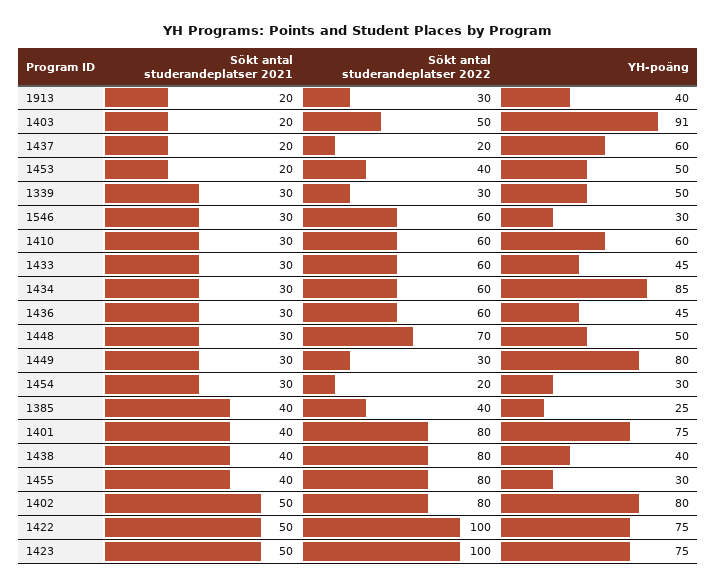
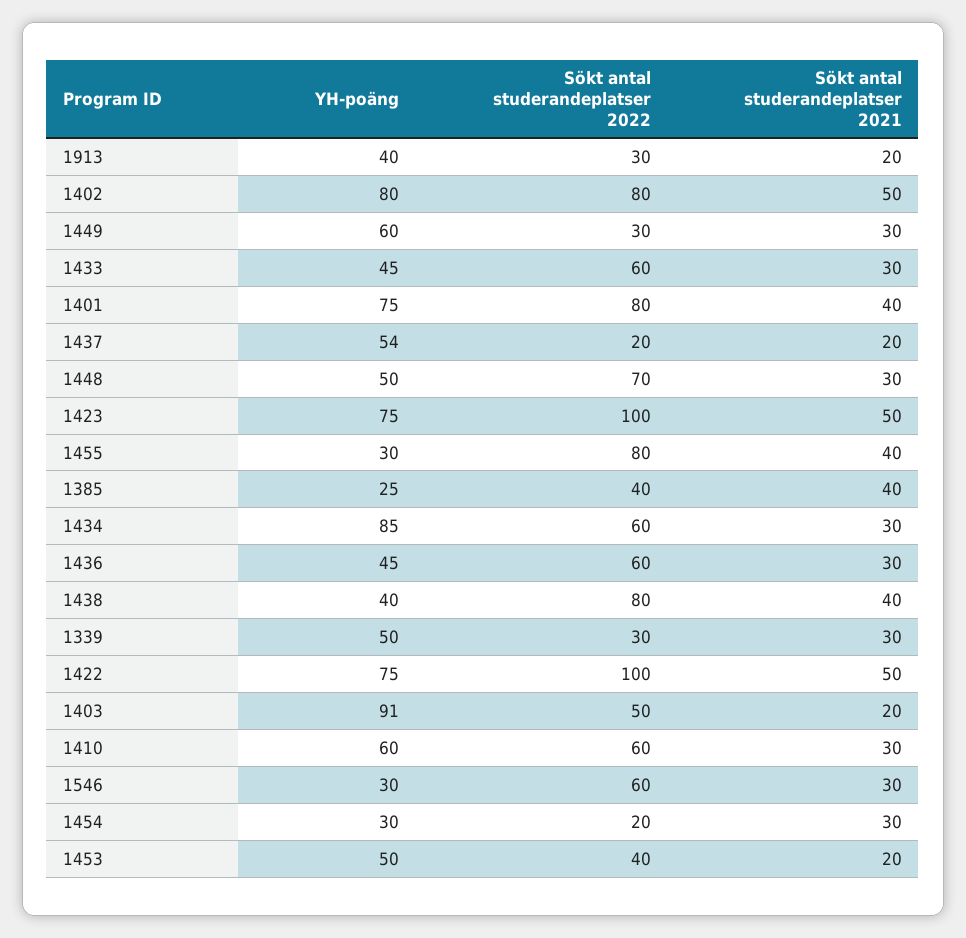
  {
    "Sökt antal studerandeplatser 2021": {
      "1913": 20,
      "1403": 20,
      "1437": 20,
      "1453": 20,
      "1339": 30,
      "1546": 30,
      "1410": 30,
      "1433": 30,
      "1434": 30,
      "1436": 30,
      "1448": 30,
      "1449": 30,
      "1454": 30,
      "1385": 40,
      "1401": 40,
      "1438": 40,
      "1455": 40,
      "1402": 50,
      "1422": 50,
      "1423": 50
    },
    "Sökt antal studerandeplatser 2022": {
      "1913": 30,
      "1403": 50,
      "1437": 20,
      "1453": 40,
      "1339": 30,
      "1546": 60,
      "1410": 60,
      "1433": 60,
      "1434": 60,
      "1436": 60,
      "1448": 70,
      "1449": 30,
      "1454": 20,
      "1385": 40,
      "1401": 80,
      "1438": 80,
      "1455": 80,
      "1402": 80,
      "1422": 100,
      "1423": 100
    },
    "YH-poäng": {
      "1913": 40,
      "1403": 91,
-     "1437": 60,
+     "1437": 54,
      "1453": 50,
      "1339": 50,
      "1546": 30,
      "1410": 60,
      "1433": 45,
      "1434": 85,
      "1436": 45,
      "1448": 50,
-     "1449": 80,
+     "1449": 60,
      "1454": 30,
      "1385": 25,
      "1401": 75,
      "1438": 40,
      "1455": 30,
      "1402": 80,
      "1422": 75,
      "1423": 75
    }
  }

